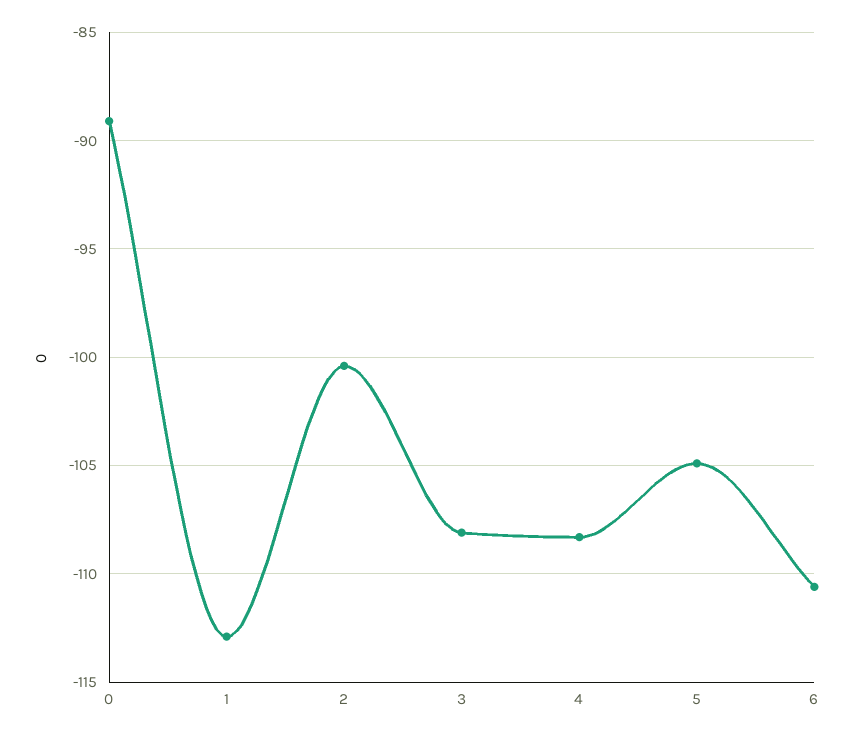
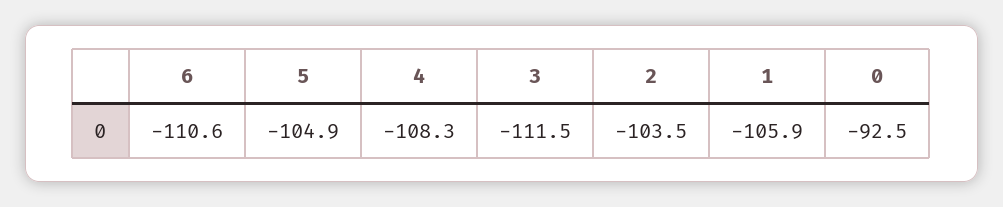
  {
-   "0": -89,
+   "0": -92.5,
-   "1": -113,
+   "1": -105.9,
-   "2": -100.5,
+   "2": -103.5,
-   "3": -108,
+   "3": -111.5,
    "4": -108.3,
    "5": -104.9,
    "6": -110.6
  }

